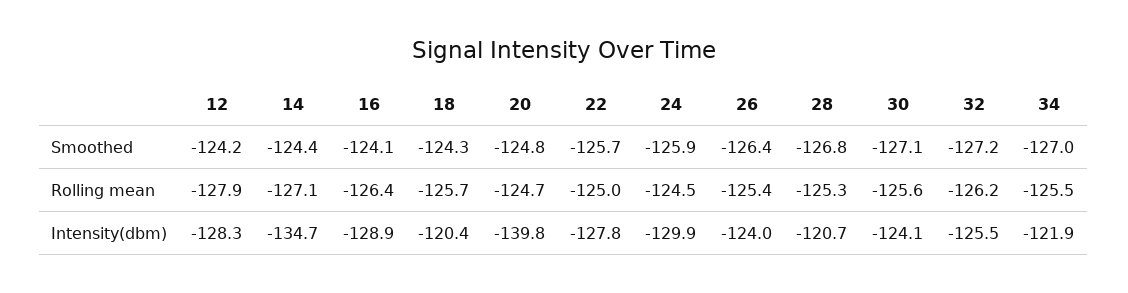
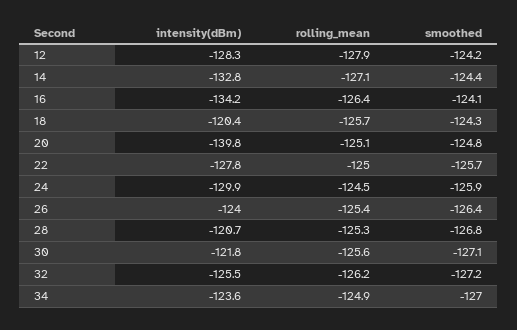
  {
    "12": {
      "Smoothed": -124.2,
      "Rolling mean": -127.9,
      "Intensity(dbm)": -128.3
    },
    "14": {
      "Smoothed": -124.4,
      "Rolling mean": -127.1,
-     "Intensity(dbm)": -134.7
+     "Intensity(dbm)": -132.8
    },
    "16": {
      "Smoothed": -124.1,
      "Rolling mean": -126.4,
-     "Intensity(dbm)": -128.9
+     "Intensity(dbm)": -134.2
    },
    "18": {
      "Smoothed": -124.3,
      "Rolling mean": -125.7,
      "Intensity(dbm)": -120.4
    },
    "20": {
      "Smoothed": -124.8,
-     "Rolling mean": -124.7,
+     "Rolling mean": -125.1,
      "Intensity(dbm)": -139.8
    },
    "22": {
      "Smoothed": -125.7,
      "Rolling mean": -125,
      "Intensity(dbm)": -127.8
    },
    "24": {
      "Smoothed": -125.9,
      "Rolling mean": -124.5,
      "Intensity(dbm)": -129.9
    },
    "26": {
      "Smoothed": -126.4,
      "Rolling mean": -125.4,
      "Intensity(dbm)": -124
    },
    "28": {
      "Smoothed": -126.8,
      "Rolling mean": -125.3,
      "Intensity(dbm)": -120.7
    },
    "30": {
      "Smoothed": -127.1,
      "Rolling mean": -125.6,
-     "Intensity(dbm)": -124.1
+     "Intensity(dbm)": -121.8
    },
    "32": {
      "Smoothed": -127.2,
      "Rolling mean": -126.2,
      "Intensity(dbm)": -125.5
    },
    "34": {
      "Smoothed": -127,
-     "Rolling mean": -125.5,
+     "Rolling mean": -124.9,
-     "Intensity(dbm)": -121.9
+     "Intensity(dbm)": -123.6
    }
  }

